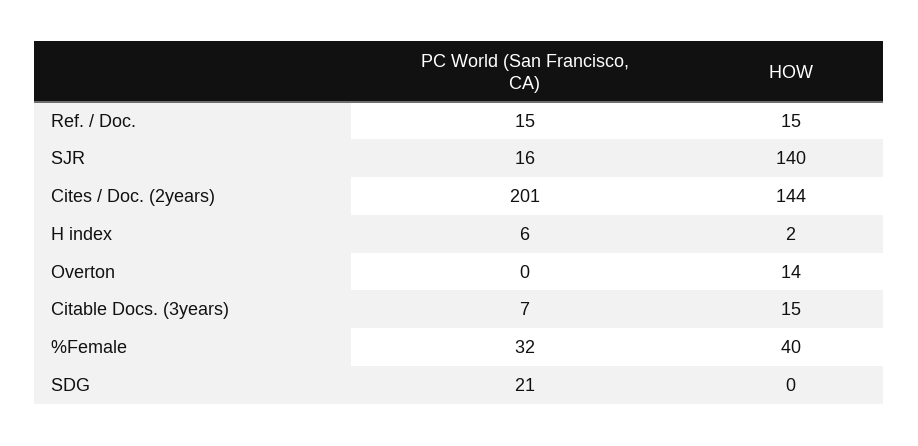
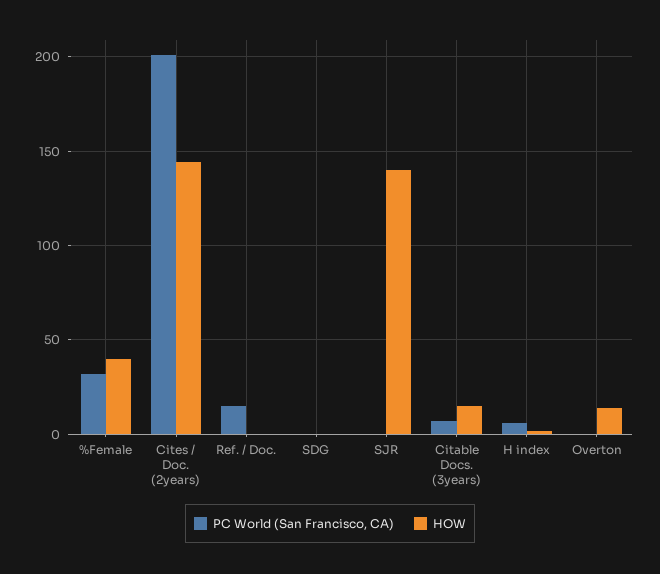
  {
    "PC World (San Francisco, CA)": {
      "Ref. / Doc.": 15,
-     "SJR": 16,
+     "SJR": 0,
      "Cites / Doc. (2years)": 201,
      "H index": 6,
      "Overton": 0,
      "Citable Docs. (3years)": 7,
      "%Female": 32,
-     "SDG": 21
+     "SDG": 0
    },
    "HOW": {
-     "Ref. / Doc.": 15,
+     "Ref. / Doc.": 0,
      "SJR": 140,
      "Cites / Doc. (2years)": 144,
      "H index": 2,
      "Overton": 14,
      "Citable Docs. (3years)": 15,
      "%Female": 40,
      "SDG": 0
    }
  }

